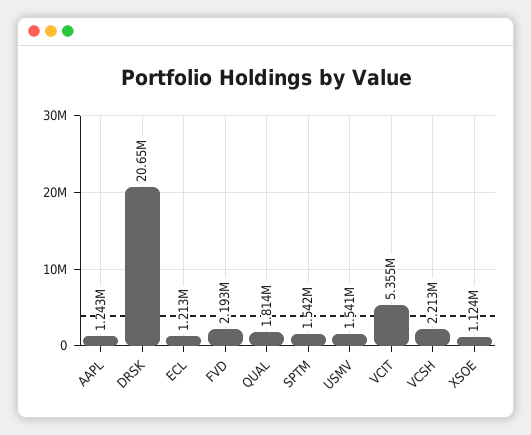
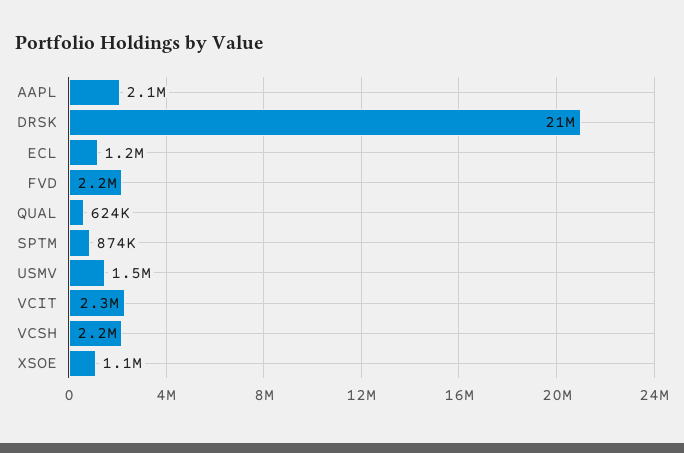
  {
-   "AAPL": 1243000,
+   "AAPL": 2100000,
    "DRSK": 20650000,
    "ECL": 1213000,
    "FVD": 2193000,
-   "QUAL": 1814000,
+   "QUAL": 624000,
-   "SPTM": 1542000,
+   "SPTM": 874000,
    "USMV": 1541000,
-   "VCIT": 5355000,
+   "VCIT": 2300000,
    "VCSH": 2213000,
    "XSOE": 1124000
  }

